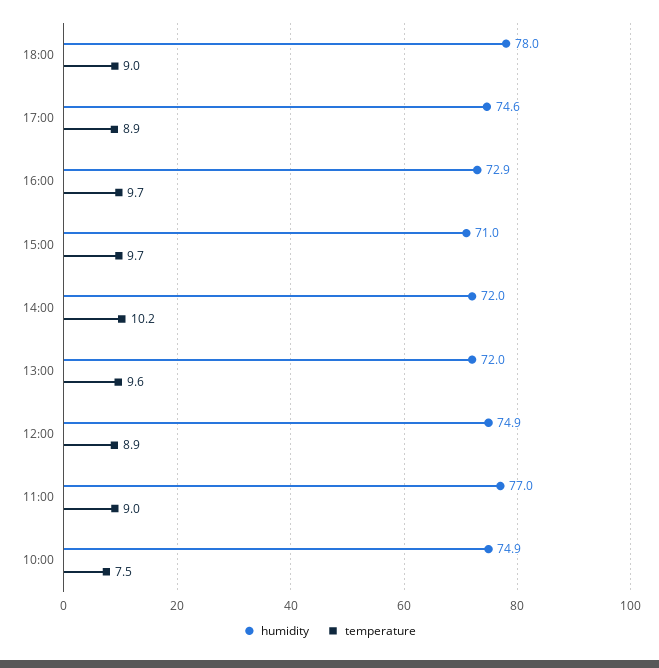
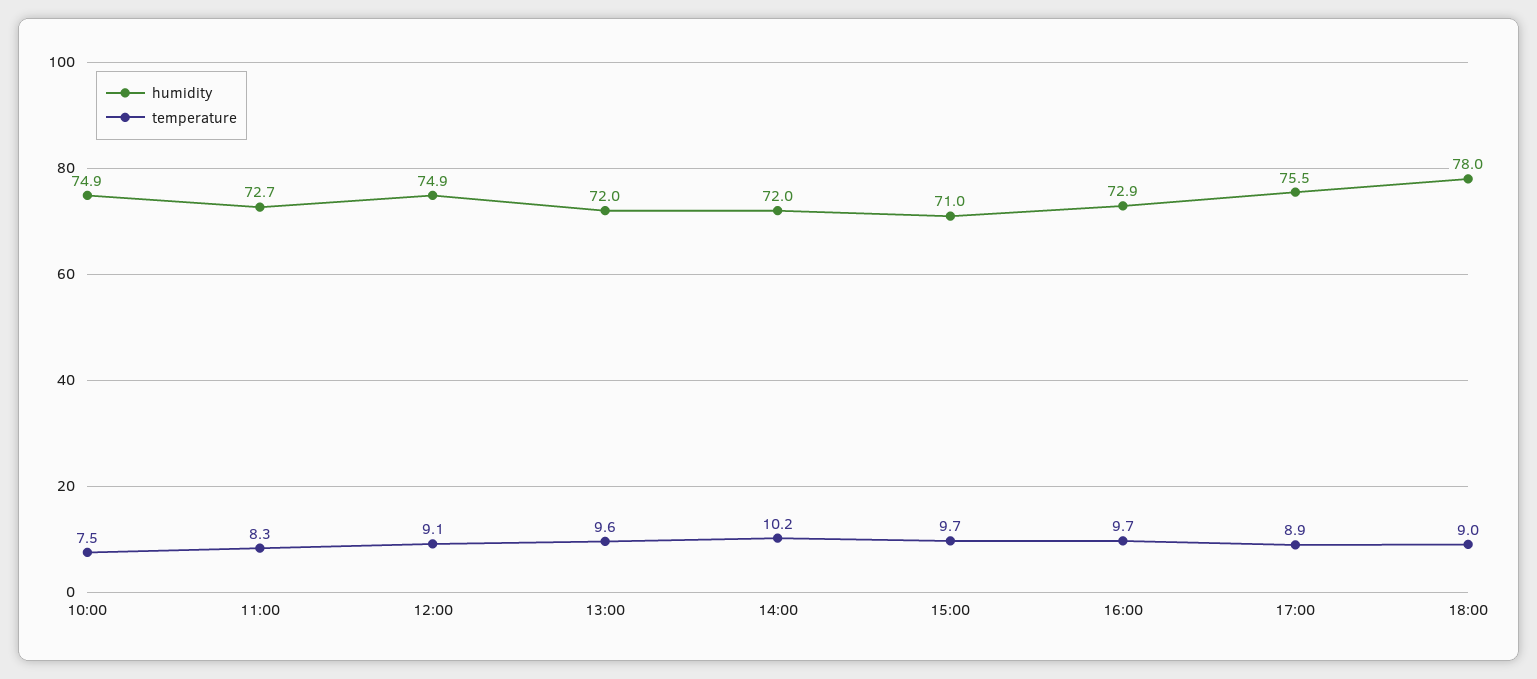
  {
    "humidity": {
      "18:00": 78,
-     "17:00": 74.6,
+     "17:00": 75.5,
      "16:00": 72.9,
      "15:00": 71,
      "14:00": 72,
      "13:00": 72,
      "12:00": 74.9,
-     "11:00": 77,
+     "11:00": 72.7,
      "10:00": 74.9
    },
    "temperature": {
      "18:00": 9,
      "17:00": 8.9,
      "16:00": 9.7,
      "15:00": 9.7,
      "14:00": 10.2,
      "13:00": 9.6,
-     "12:00": 8.9,
+     "12:00": 9.1,
-     "11:00": 9,
+     "11:00": 8.3,
      "10:00": 7.5
    }
  }

